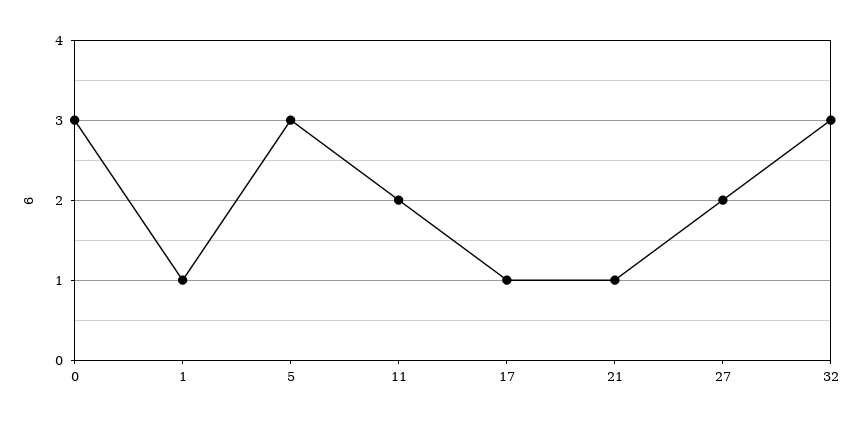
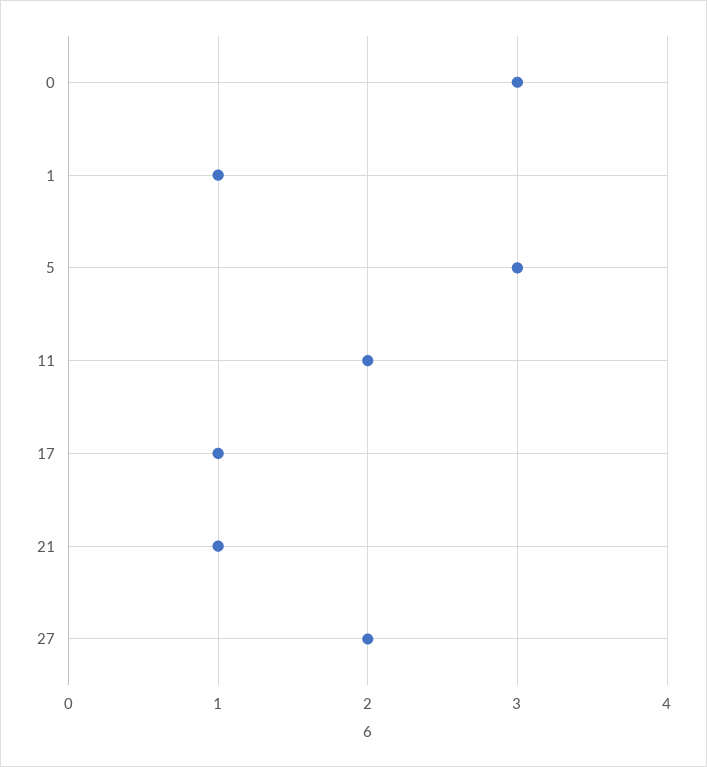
  {
    "0": 3,
    "1": 1,
    "5": 3,
    "11": 2,
    "17": 1,
    "21": 1,
-   "27": 2,
+   "27": 2
-   "32": 3
  }

